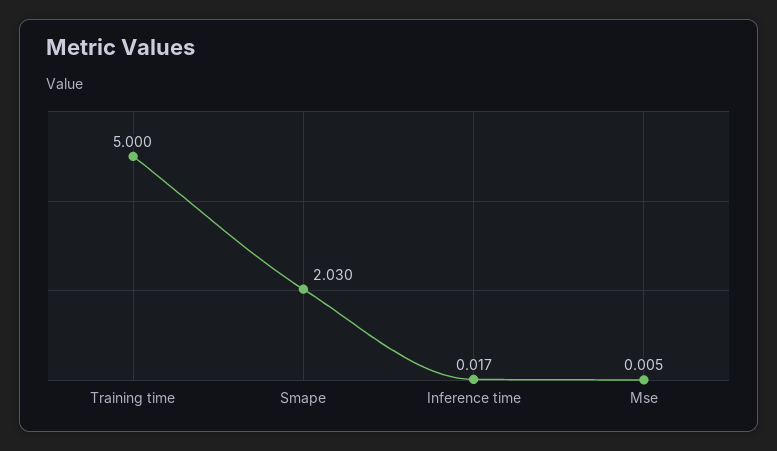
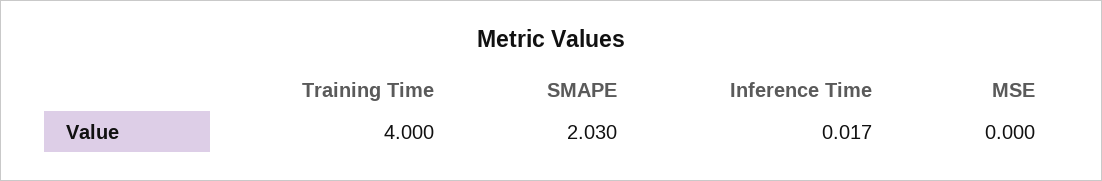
  {
-   "Training time": 5,
+   "Training time": 4,
    "Smape": 2.03,
    "Inference time": 0.017,
-   "Mse": 0.005
+   "Mse": 0
  }

